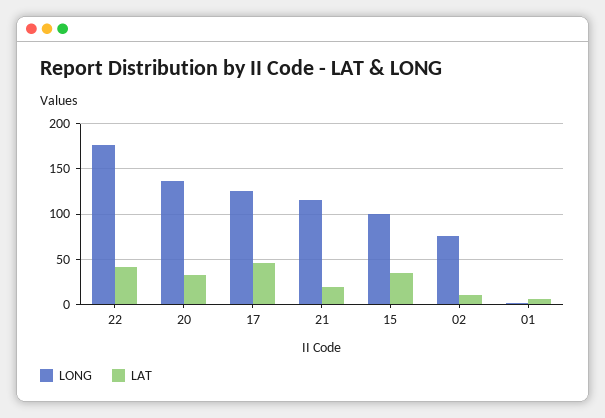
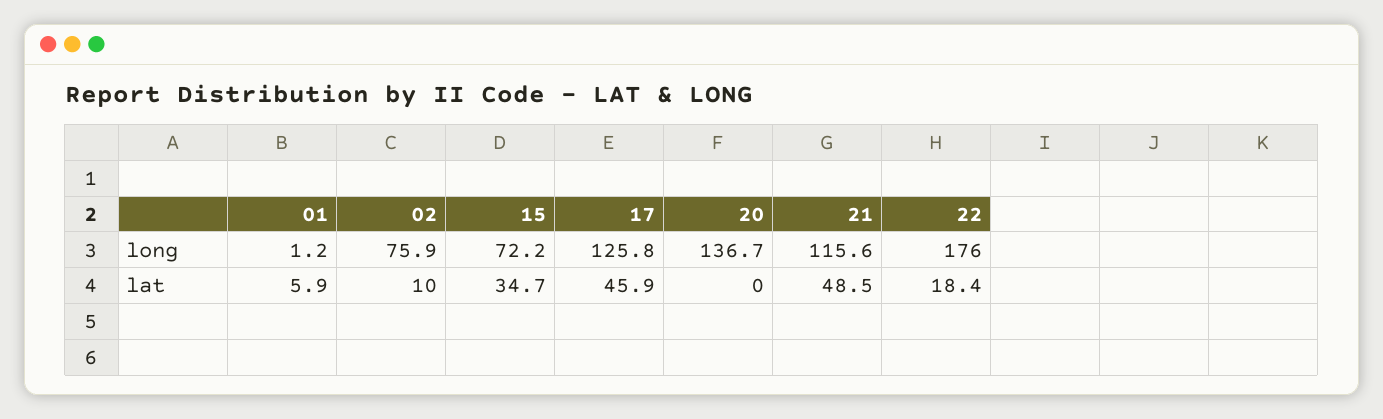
  {
    "LONG": {
      "22": 176,
      "20": 136.7,
      "17": 125.8,
      "21": 115.6,
-     "15": 100,
+     "15": 72.2,
      "02": 75.9,
      "01": 1.2
    },
    "LAT": {
-     "22": 40,
+     "22": 18.4,
-     "20": 30,
+     "20": 0,
      "17": 45.9,
-     "21": 20,
+     "21": 48.5,
      "15": 34.7,
      "02": 10,
      "01": 5.9
    }
  }

